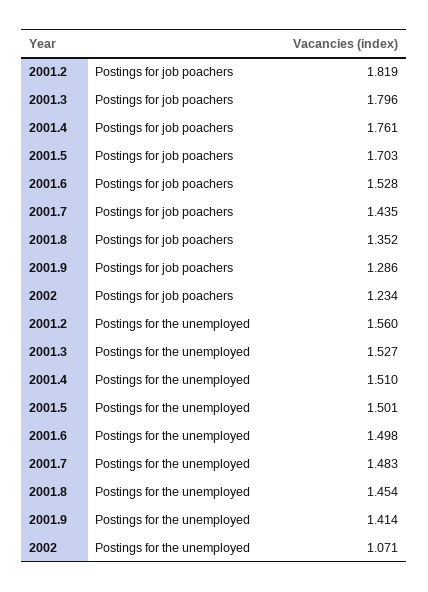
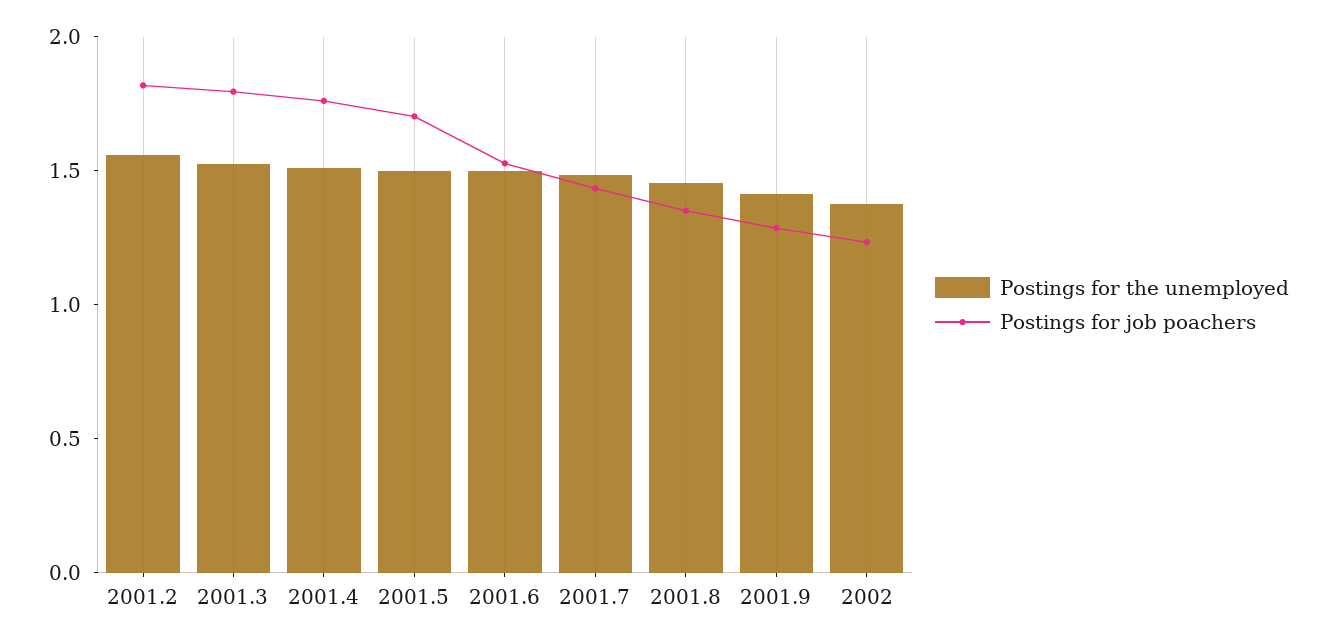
  {
    "Postings for job poachers": {
      "2001.2": 1.819,
      "2001.3": 1.796,
      "2001.4": 1.761,
      "2001.5": 1.703,
      "2001.6": 1.528,
      "2001.7": 1.435,
      "2001.8": 1.352,
      "2001.9": 1.286,
      "2002": 1.234
    },
    "Postings for the unemployed": {
      "2001.2": 1.56,
      "2001.3": 1.527,
      "2001.4": 1.51,
      "2001.5": 1.501,
      "2001.6": 1.498,
      "2001.7": 1.483,
      "2001.8": 1.454,
      "2001.9": 1.414,
-     "2002": 1.071
+     "2002": 1.4
    }
  }

